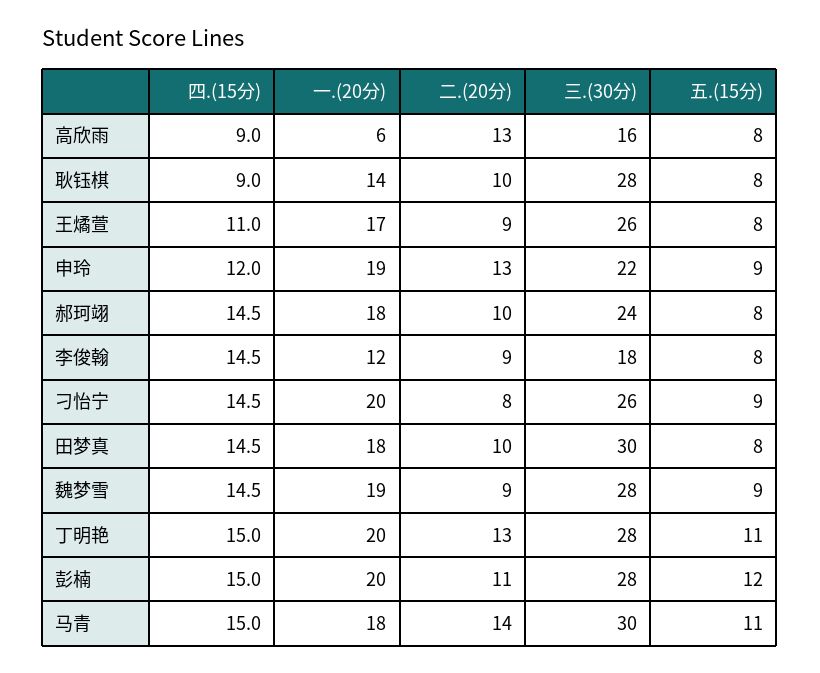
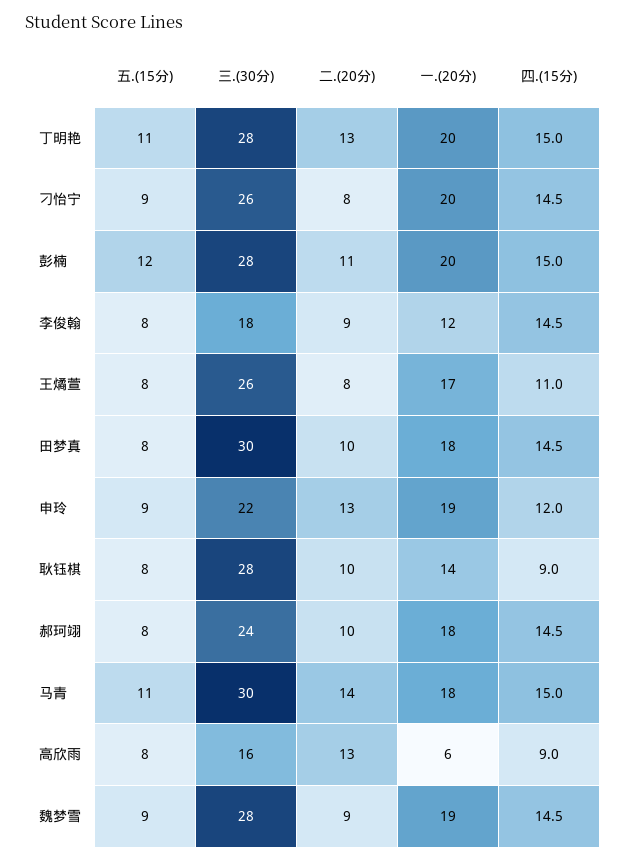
  {
    "四.(15分)": {
      "高欣雨": 9,
      "耿钰棋": 9,
      "王燏萱": 11,
      "申玲": 12,
      "郝珂翊": 14.5,
      "李俊翰": 14.5,
      "刁怡宁": 14.5,
      "田梦真": 14.5,
      "魏梦雪": 14.5,
      "丁明艳": 15,
      "彭楠": 15,
      "马青": 15
    },
    "一.(20分)": {
      "高欣雨": 6,
      "耿钰棋": 14,
      "王燏萱": 17,
      "申玲": 19,
      "郝珂翊": 18,
      "李俊翰": 12,
      "刁怡宁": 20,
      "田梦真": 18,
      "魏梦雪": 19,
      "丁明艳": 20,
      "彭楠": 20,
      "马青": 18
    },
    "二.(20分)": {
      "高欣雨": 13,
      "耿钰棋": 10,
-     "王燏萱": 9,
+     "王燏萱": 8,
      "申玲": 13,
      "郝珂翊": 10,
      "李俊翰": 9,
      "刁怡宁": 8,
      "田梦真": 10,
      "魏梦雪": 9,
      "丁明艳": 13,
      "彭楠": 11,
      "马青": 14
    },
    "三.(30分)": {
      "高欣雨": 16,
      "耿钰棋": 28,
      "王燏萱": 26,
      "申玲": 22,
      "郝珂翊": 24,
      "李俊翰": 18,
      "刁怡宁": 26,
      "田梦真": 30,
      "魏梦雪": 28,
      "丁明艳": 28,
      "彭楠": 28,
      "马青": 30
    },
    "五.(15分)": {
      "高欣雨": 8,
      "耿钰棋": 8,
      "王燏萱": 8,
      "申玲": 9,
      "郝珂翊": 8,
      "李俊翰": 8,
      "刁怡宁": 9,
      "田梦真": 8,
      "魏梦雪": 9,
      "丁明艳": 11,
      "彭楠": 12,
      "马青": 11
    }
  }

